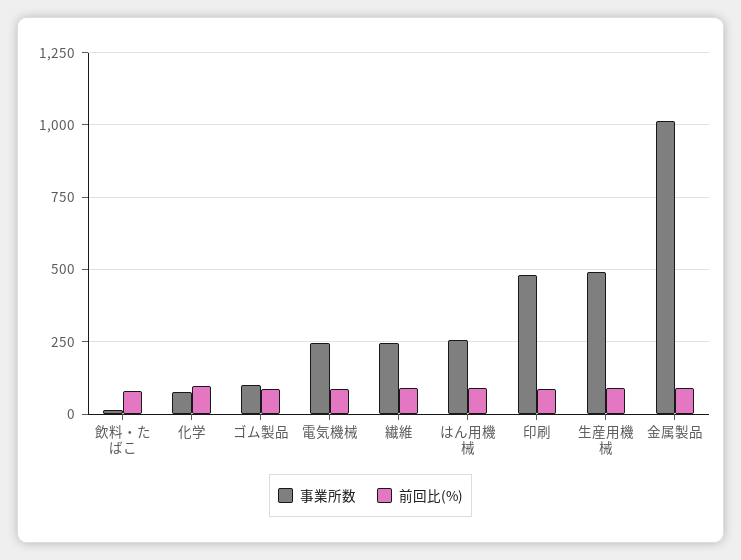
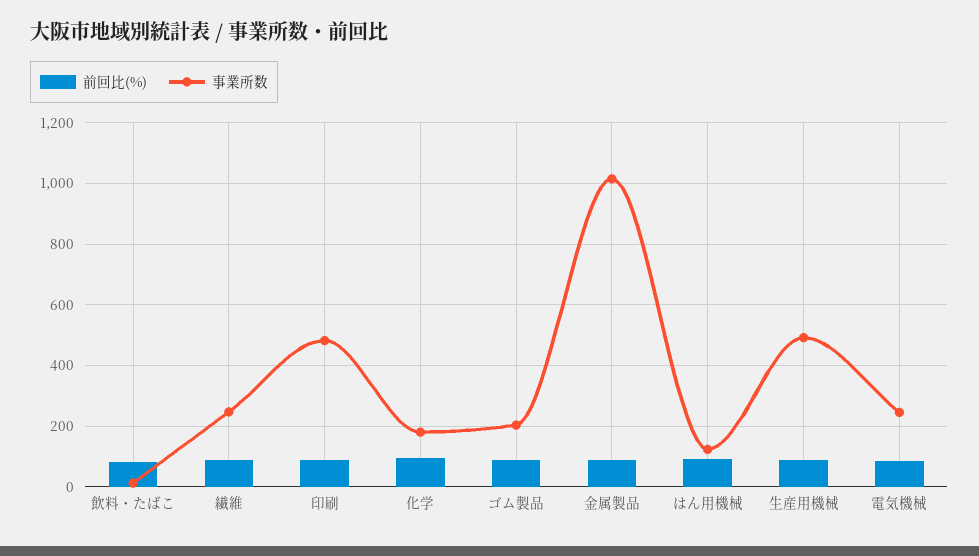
  {
    "事業所数": {
      "飲料・たばこ": 20,
-     "化学": 75,
+     "化学": 180,
-     "ゴム製品": 100,
+     "ゴム製品": 200,
      "電気機械": 240,
      "繊維": 240,
-     "はん用機械": 250,
+     "はん用機械": 120,
      "印刷": 480,
      "生産用機械": 500,
      "金属製品": 1020
    },
    "前回比(%)": {
      "飲料・たばこ": 80,
      "化学": 100,
      "ゴム製品": 80,
      "電気機械": 80,
      "繊維": 80,
      "はん用機械": 100,
      "印刷": 80,
      "生産用機械": 80,
      "金属製品": 100
    }
  }

